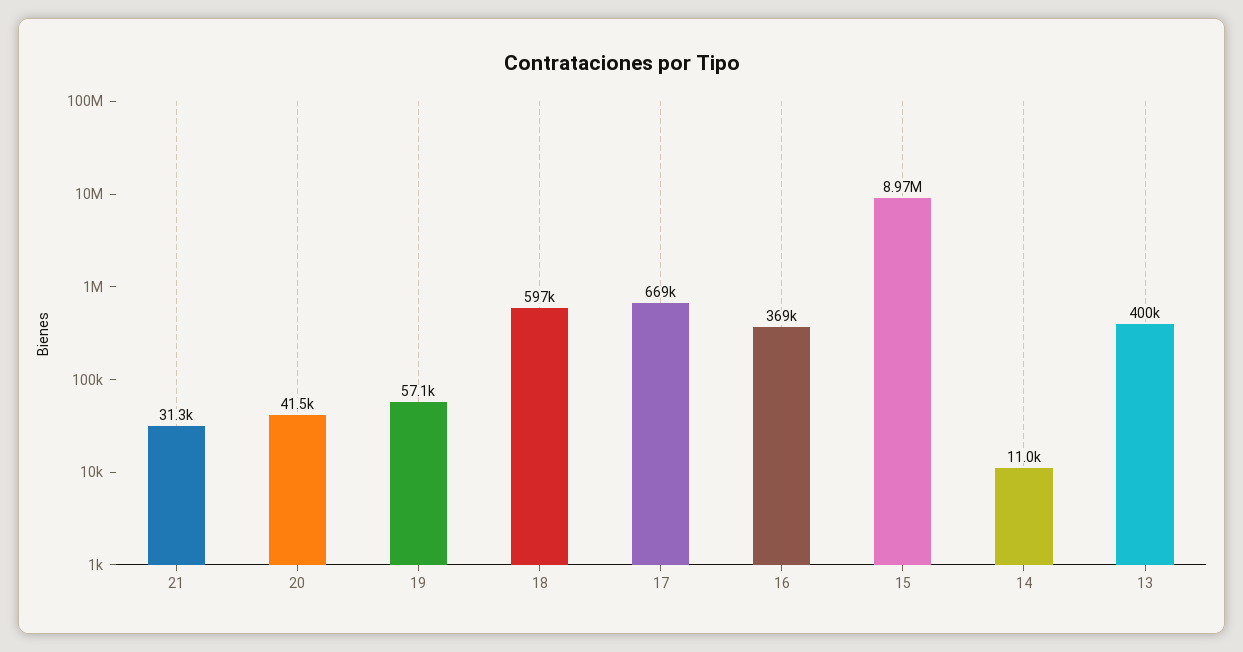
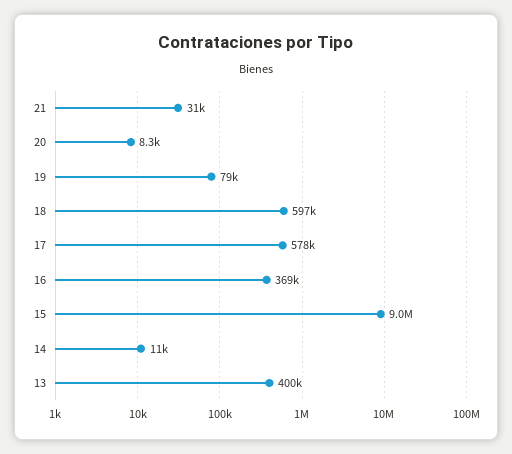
  {
    "21": 31300,
-   "20": 41500,
+   "20": 8300,
-   "19": 57100,
+   "19": 79000,
    "18": 597000,
-   "17": 669000,
+   "17": 578000,
    "16": 369000,
    "15": 8970000,
    "14": 11000,
    "13": 400000
  }

